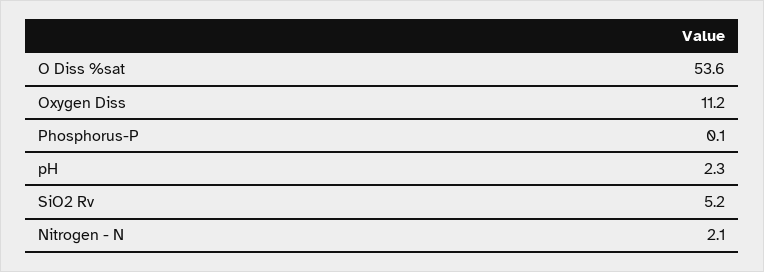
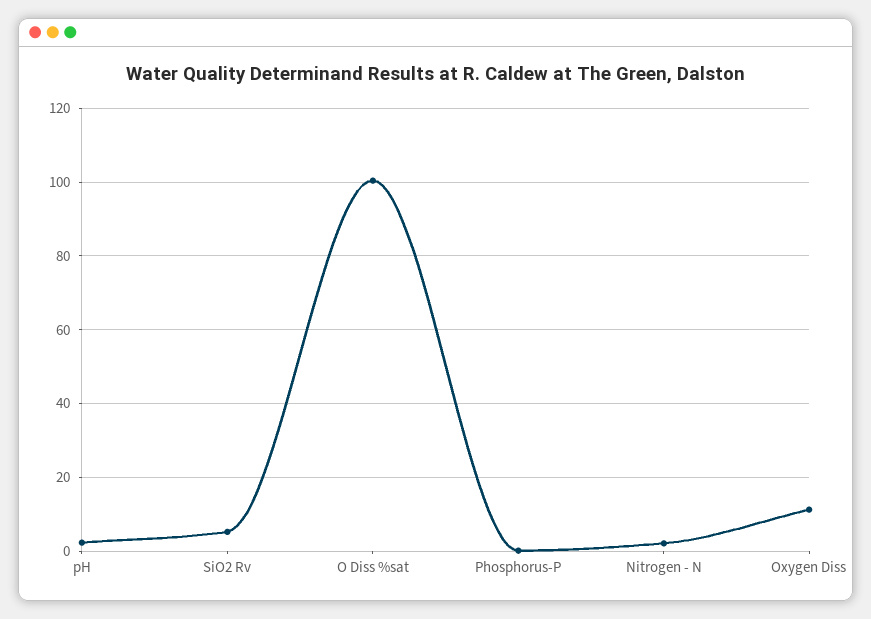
  {
-   "O Diss %sat": 53.6,
+   "O Diss %sat": 100,
    "Oxygen Diss": 11.2,
    "Phosphorus-P": 0.1,
    "pH": 2.3,
    "SiO2 Rv": 5.2,
    "Nitrogen - N": 2.1
  }

